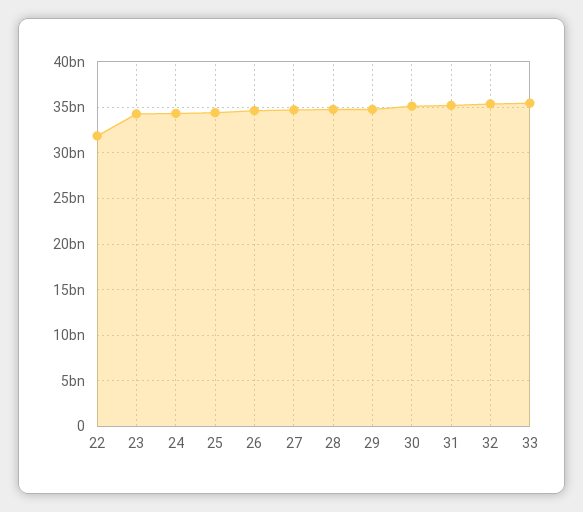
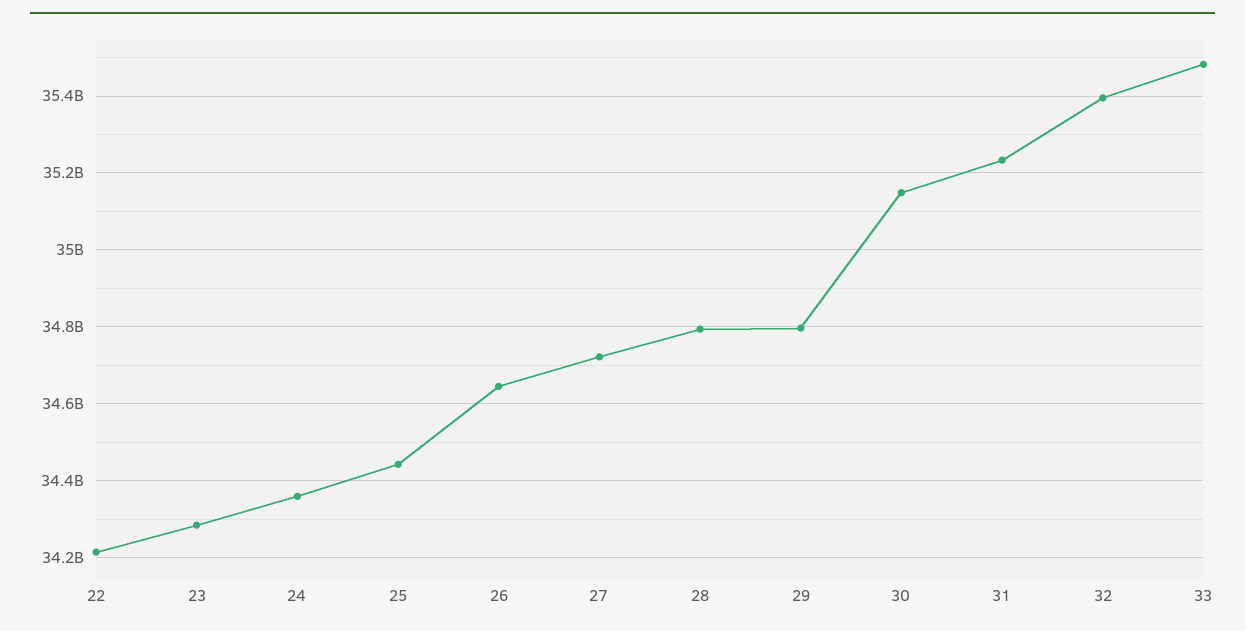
  {
-   "22": 32000000000,
+   "22": 34220000000,
    "23": 34280000000,
    "24": 34360000000,
    "25": 34440000000,
    "26": 34640000000,
    "27": 34720000000,
    "28": 34800000000,
    "29": 34800000000,
    "30": 35140000000,
    "31": 35240000000,
    "32": 35400000000,
    "33": 35480000000
  }

